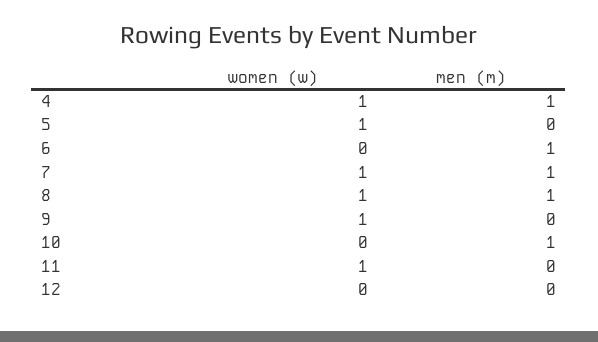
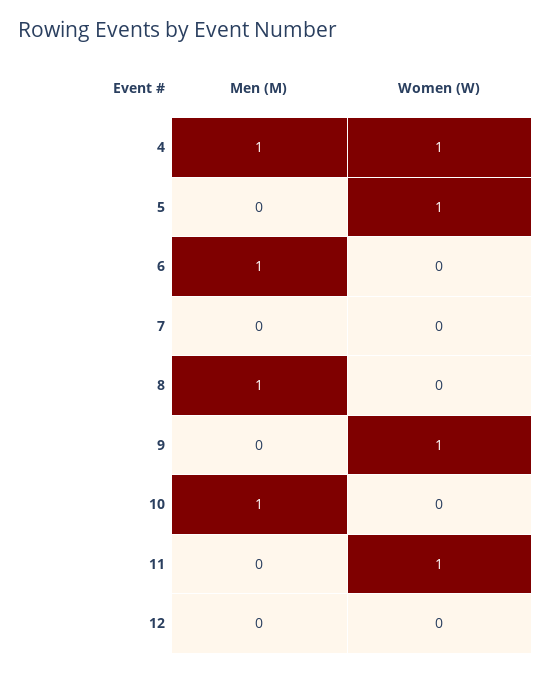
  {
    "women (w)": {
      "4": 1,
      "5": 1,
      "6": 0,
-     "7": 1,
+     "7": 0,
-     "8": 1,
+     "8": 0,
      "9": 1,
      "10": 0,
      "11": 1,
      "12": 0
    },
    "men (m)": {
      "4": 1,
      "5": 0,
      "6": 1,
-     "7": 1,
+     "7": 0,
      "8": 1,
      "9": 0,
      "10": 1,
      "11": 0,
      "12": 0
    }
  }

